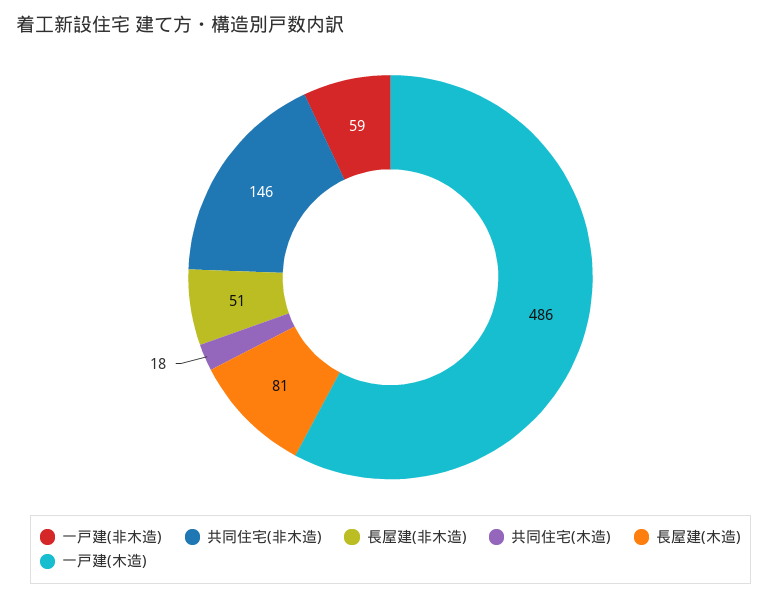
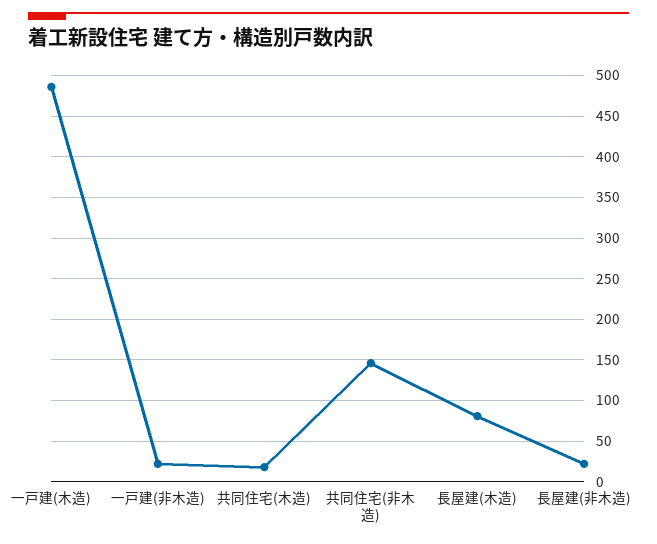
  {
-   "一戸建(非木造)": 59,
+   "一戸建(非木造)": 20,
    "共同住宅(非木造)": 146,
-   "長屋建(非木造)": 51,
+   "長屋建(非木造)": 20,
    "共同住宅(木造)": 18,
    "長屋建(木造)": 81,
    "一戸建(木造)": 486
  }

